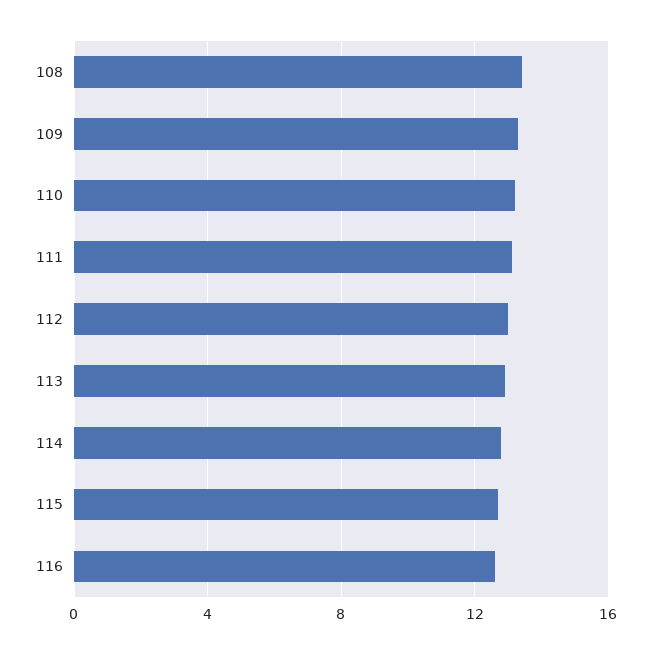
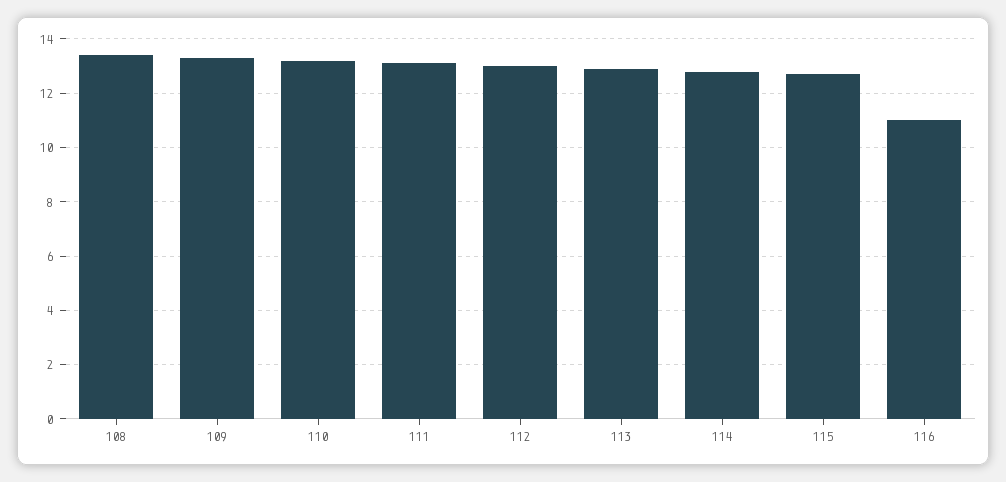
  {
    "108": 13.5,
    "109": 13.5,
    "110": 13,
    "111": 13,
    "112": 13,
    "113": 13,
    "114": 13,
    "115": 12.5,
-   "116": 12.5
+   "116": 11
  }

